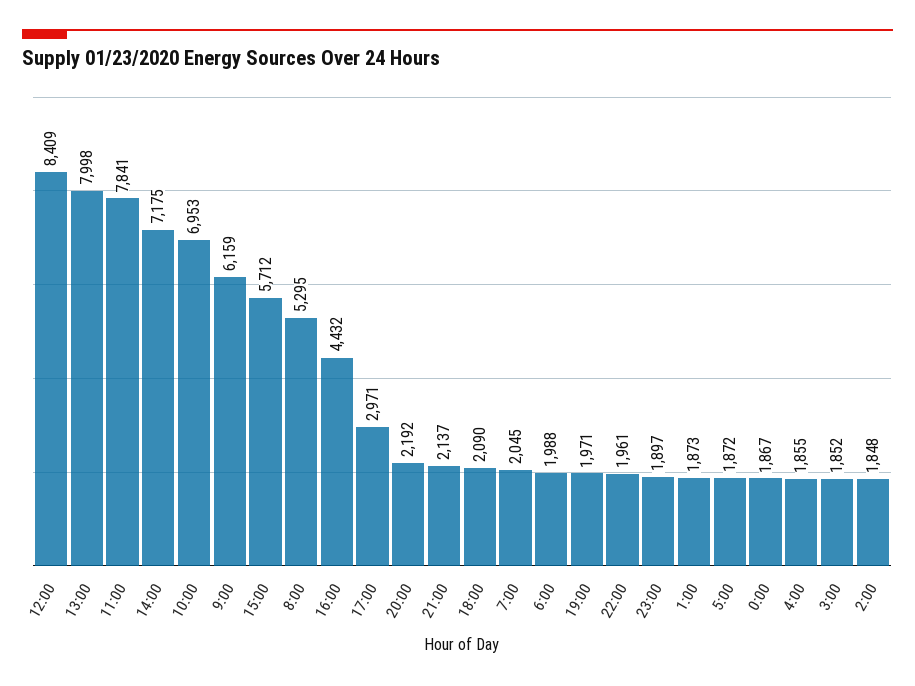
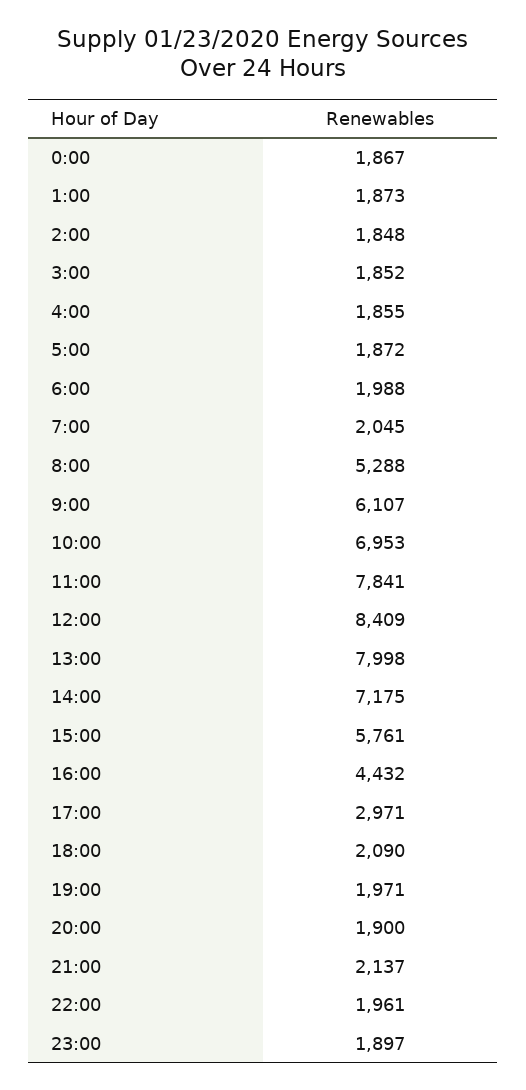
  {
    "12:00": 8409,
    "13:00": 7998,
    "11:00": 7841,
    "14:00": 7175,
    "10:00": 6953,
-   "9:00": 6159,
+   "9:00": 6107,
-   "15:00": 5712,
+   "15:00": 5761,
-   "8:00": 5295,
+   "8:00": 5288,
    "16:00": 4432,
    "17:00": 2971,
-   "20:00": 2192,
+   "20:00": 1900,
    "21:00": 2137,
    "18:00": 2090,
    "7:00": 2045,
    "6:00": 1988,
    "19:00": 1971,
    "22:00": 1961,
    "23:00": 1897,
    "1:00": 1873,
    "5:00": 1872,
    "0:00": 1867,
    "4:00": 1855,
    "3:00": 1852,
    "2:00": 1848
  }

